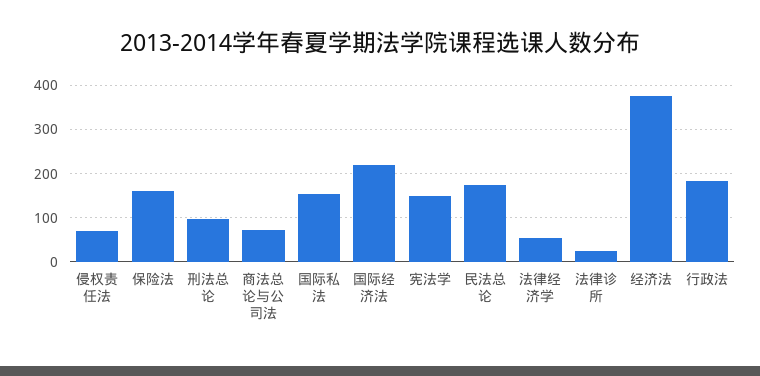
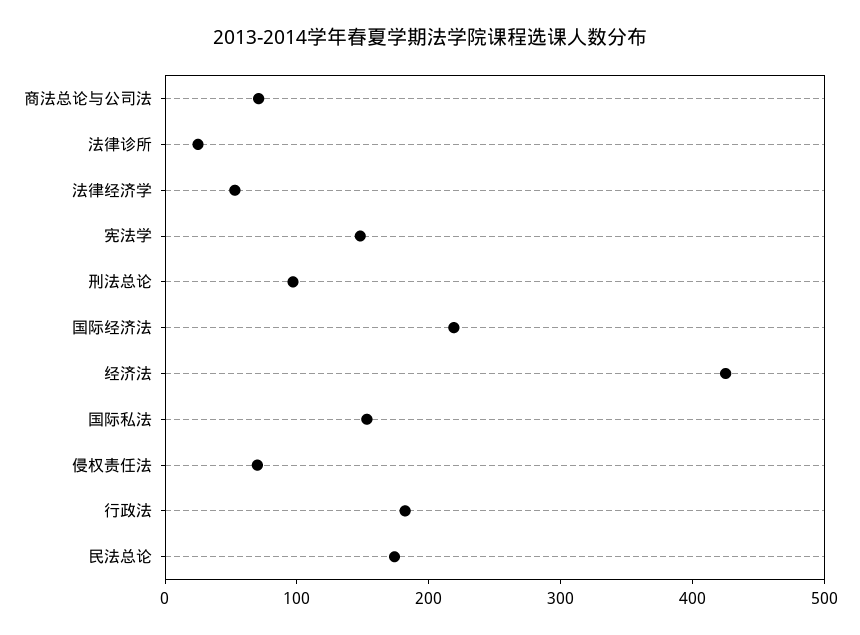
  {
    "侵权责任法": 80,
-   "保险法": 160,
    "刑法总论": 100,
    "商法总论与公司法": 80,
    "国际私法": 160,
    "国际经济法": 220,
    "宪法学": 140,
    "民法总论": 180,
    "法律经济学": 60,
    "法律诊所": 20,
-   "经济法": 380,
+   "经济法": 420,
    "行政法": 180
  }

